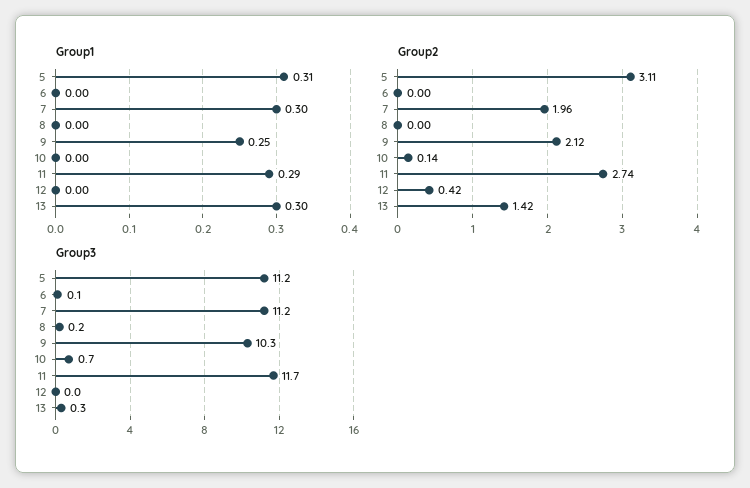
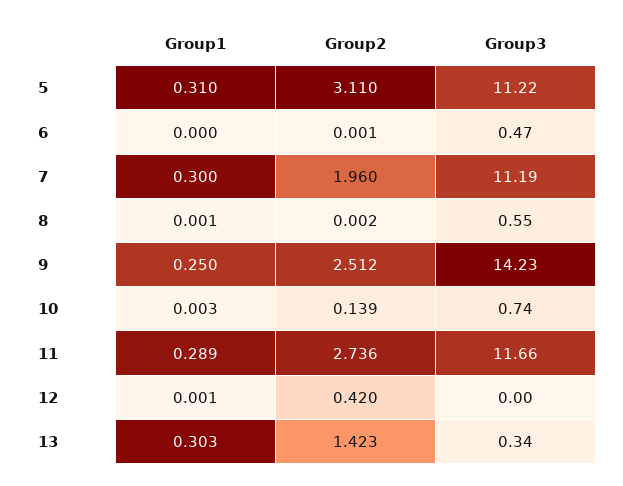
  {
    "Group1": {
      "5": 0.31,
      "6": 0,
      "7": 0.3,
      "8": 0.001,
      "9": 0.25,
      "10": 0.003,
      "11": 0.289,
      "12": 0.001,
      "13": 0.303
    },
    "Group2": {
      "5": 3.11,
      "6": 0.001,
      "7": 1.96,
      "8": 0.002,
-     "9": 2.12,
+     "9": 2.512,
      "10": 0.139,
      "11": 2.736,
      "12": 0.42,
      "13": 1.423
    },
    "Group3": {
      "5": 11.22,
-     "6": 0.1,
+     "6": 0.47,
      "7": 11.19,
-     "8": 0.2,
+     "8": 0.55,
-     "9": 10.3,
+     "9": 14.23,
      "10": 0.74,
      "11": 11.66,
      "12": 0,
      "13": 0.34
    }
  }

